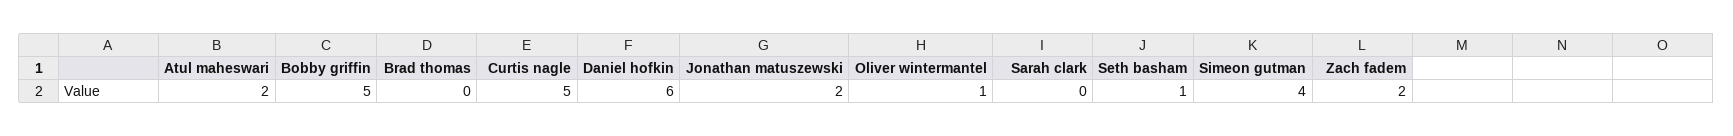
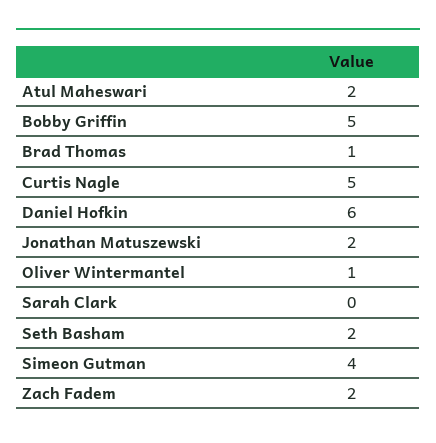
  {
    "Atul maheswari": 2,
    "Bobby griffin": 5,
-   "Brad thomas": 0,
+   "Brad thomas": 1,
    "Curtis nagle": 5,
    "Daniel hofkin": 6,
    "Jonathan matuszewski": 2,
    "Oliver wintermantel": 1,
    "Sarah clark": 0,
-   "Seth basham": 1,
+   "Seth basham": 2,
    "Simeon gutman": 4,
    "Zach fadem": 2
  }

